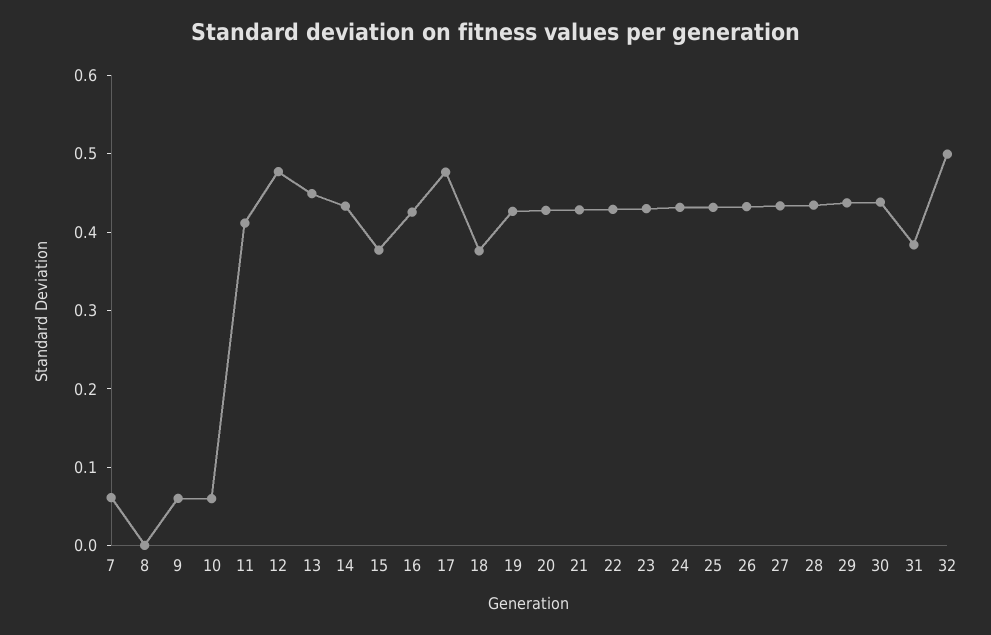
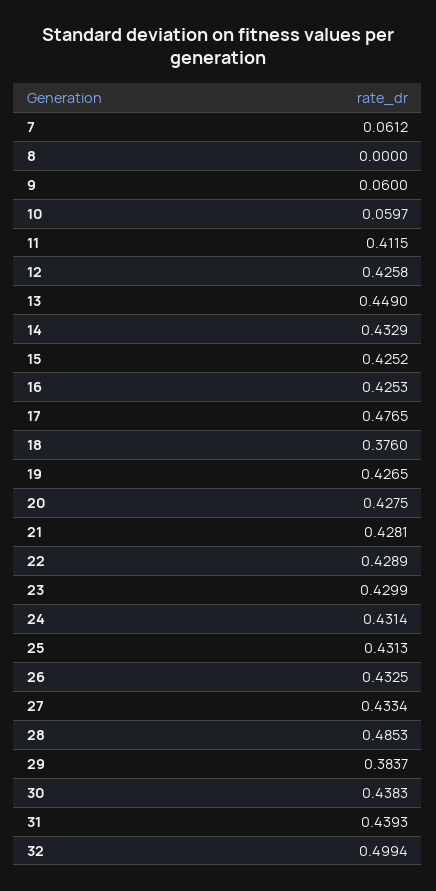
  {
    "7": 0.0612,
    "8": 0,
    "9": 0.06,
    "10": 0.0597,
    "11": 0.4115,
-   "12": 0.48,
+   "12": 0.4258,
    "13": 0.449,
    "14": 0.4329,
-   "15": 0.38,
+   "15": 0.4252,
    "16": 0.4253,
    "17": 0.4765,
    "18": 0.376,
    "19": 0.4265,
    "20": 0.4275,
    "21": 0.4281,
    "22": 0.4289,
    "23": 0.4299,
    "24": 0.4314,
    "25": 0.4313,
    "26": 0.4325,
    "27": 0.4334,
-   "28": 0.44,
+   "28": 0.4853,
-   "29": 0.44,
+   "29": 0.3837,
    "30": 0.4383,
-   "31": 0.38,
+   "31": 0.4393,
    "32": 0.4994
  }

